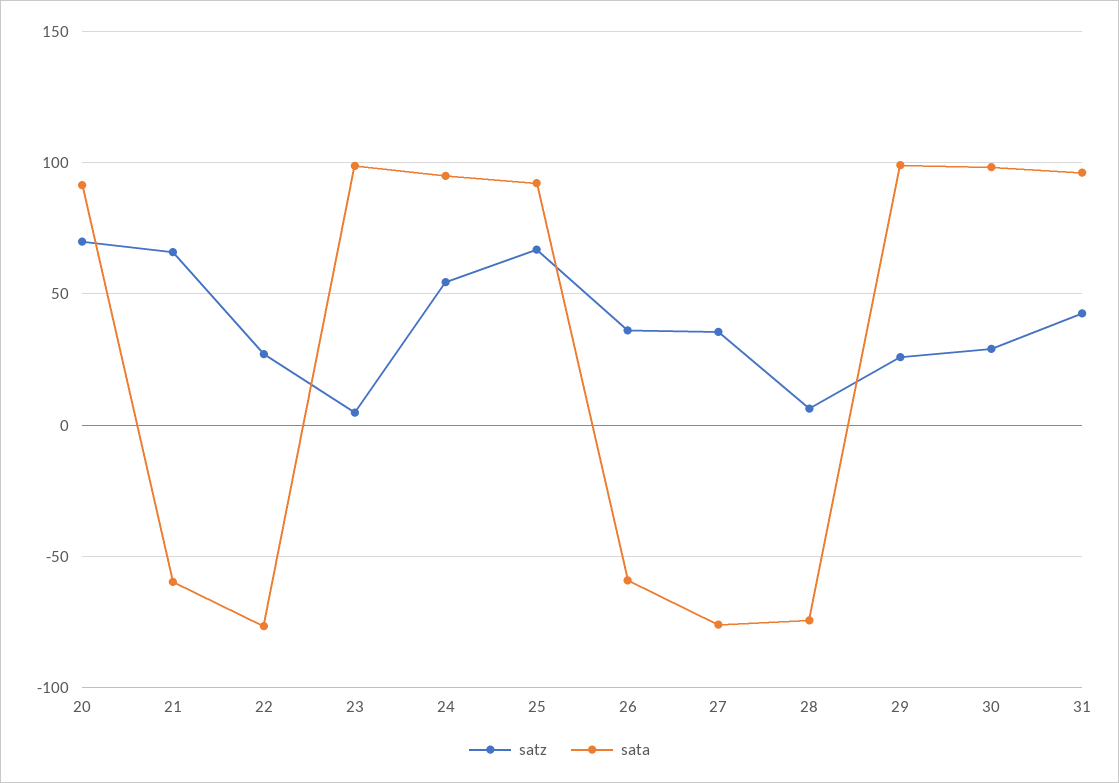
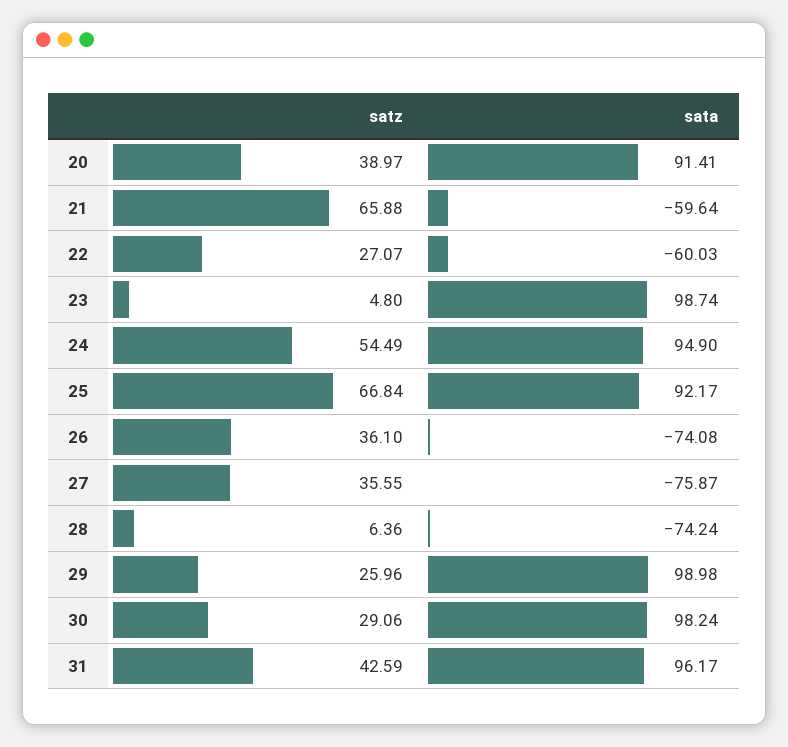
  {
    "satz": {
-     "20": 70,
+     "20": 38.97,
      "21": 65.88,
      "22": 27.07,
      "23": 4.8,
      "24": 54.49,
      "25": 66.84,
      "26": 36.1,
      "27": 35.55,
      "28": 6.36,
      "29": 25.96,
      "30": 29.06,
      "31": 42.59
    },
    "sata": {
      "20": 91.41,
      "21": -59.64,
-     "22": -75,
+     "22": -60.03,
      "23": 98.74,
      "24": 94.9,
      "25": 92.17,
-     "26": -60,
+     "26": -74.08,
      "27": -75.87,
      "28": -74.24,
      "29": 98.98,
      "30": 98.24,
      "31": 96.17
    }
  }

